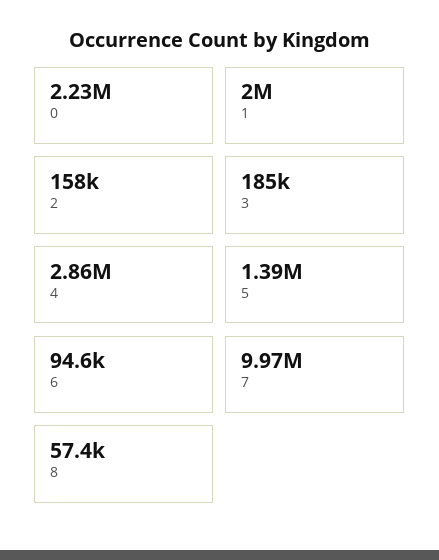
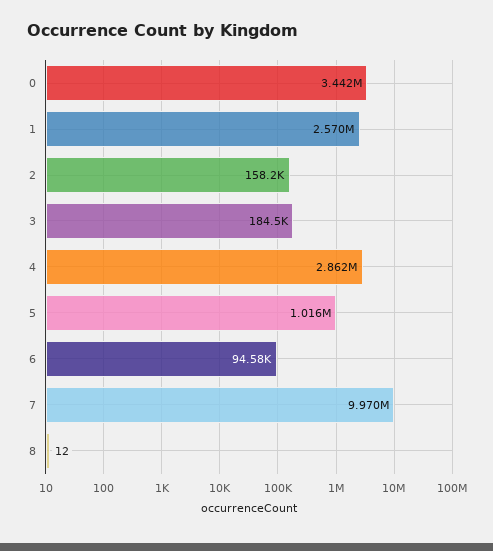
  {
-   "0": 2230000,
+   "0": 3442000,
-   "1": 2000000,
+   "1": 2570000,
    "2": 158200,
    "3": 184500,
    "4": 2862000,
-   "5": 1390000,
+   "5": 1016000,
    "6": 94580,
    "7": 9970000,
-   "8": 57400
+   "8": 12
  }

